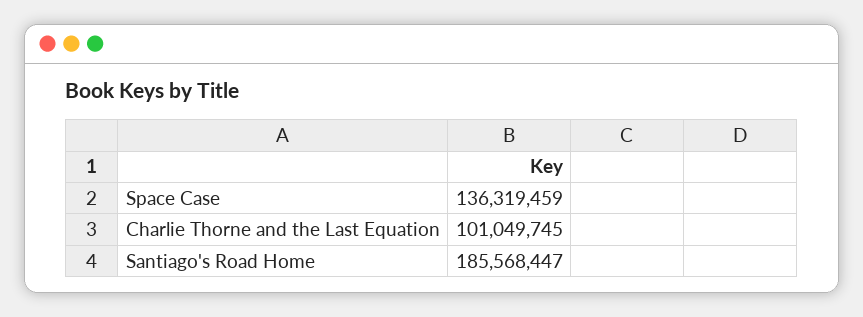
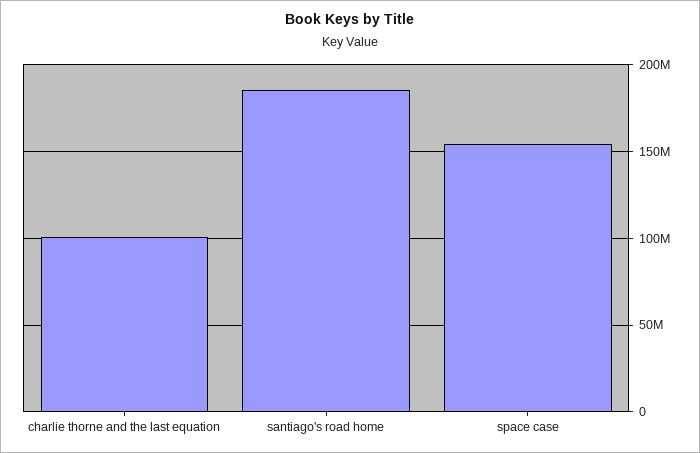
  {
-   "Space Case": 136319459,
+   "Space Case": 155000000,
    "Charlie Thorne and the Last Equation": 101049745,
    "Santiago's Road Home": 185568447
  }

